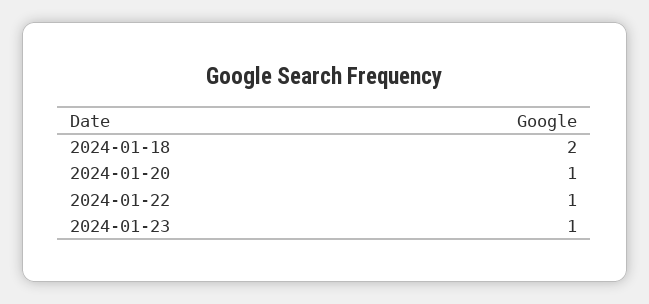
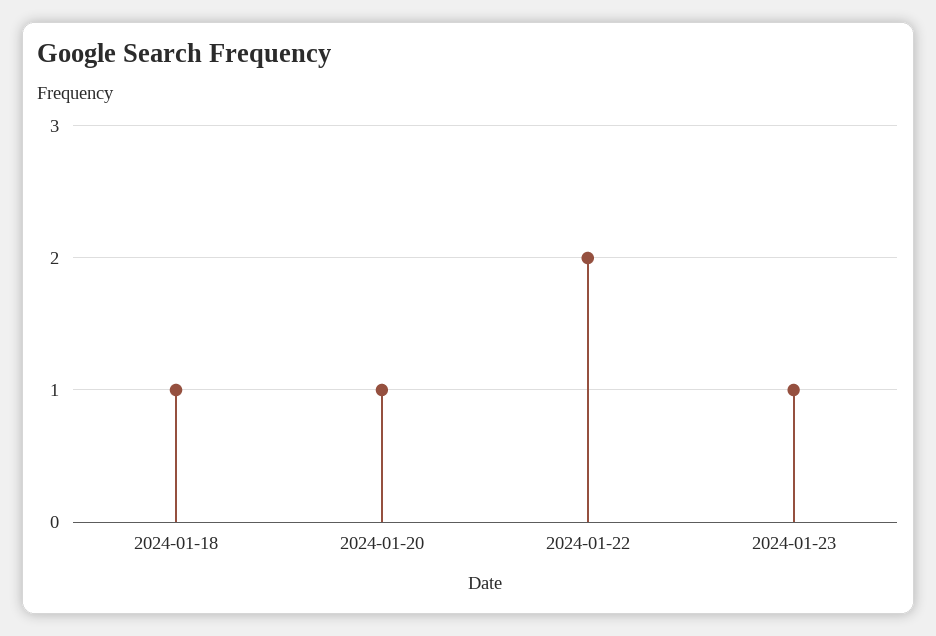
  {
-   "2024-01-18": 2,
+   "2024-01-18": 1,
    "2024-01-20": 1,
-   "2024-01-22": 1,
+   "2024-01-22": 2,
    "2024-01-23": 1
  }

